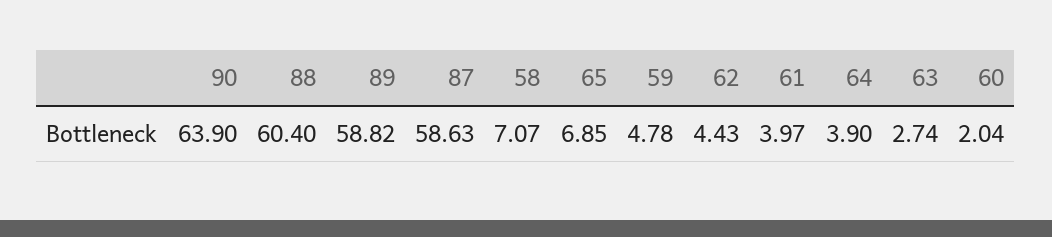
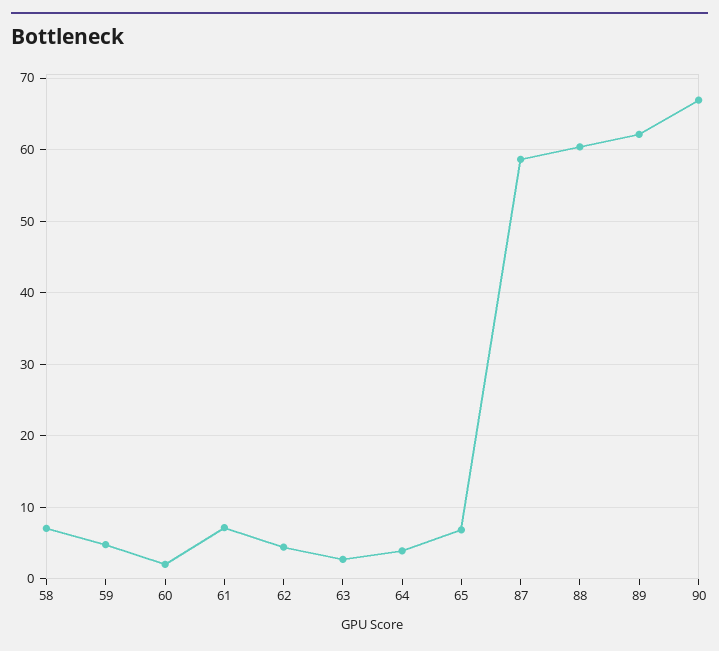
  {
-   "90": 63.9,
+   "90": 67,
    "88": 60.4,
-   "89": 58.82,
+   "89": 62,
    "87": 58.63,
    "58": 7.07,
    "65": 6.85,
    "59": 4.78,
    "62": 4.43,
-   "61": 3.97,
+   "61": 7,
    "64": 3.9,
    "63": 2.74,
    "60": 2.04
  }

